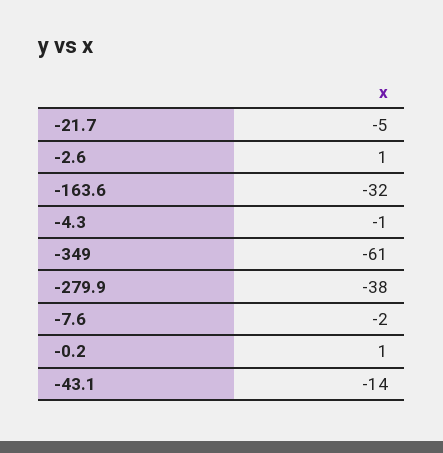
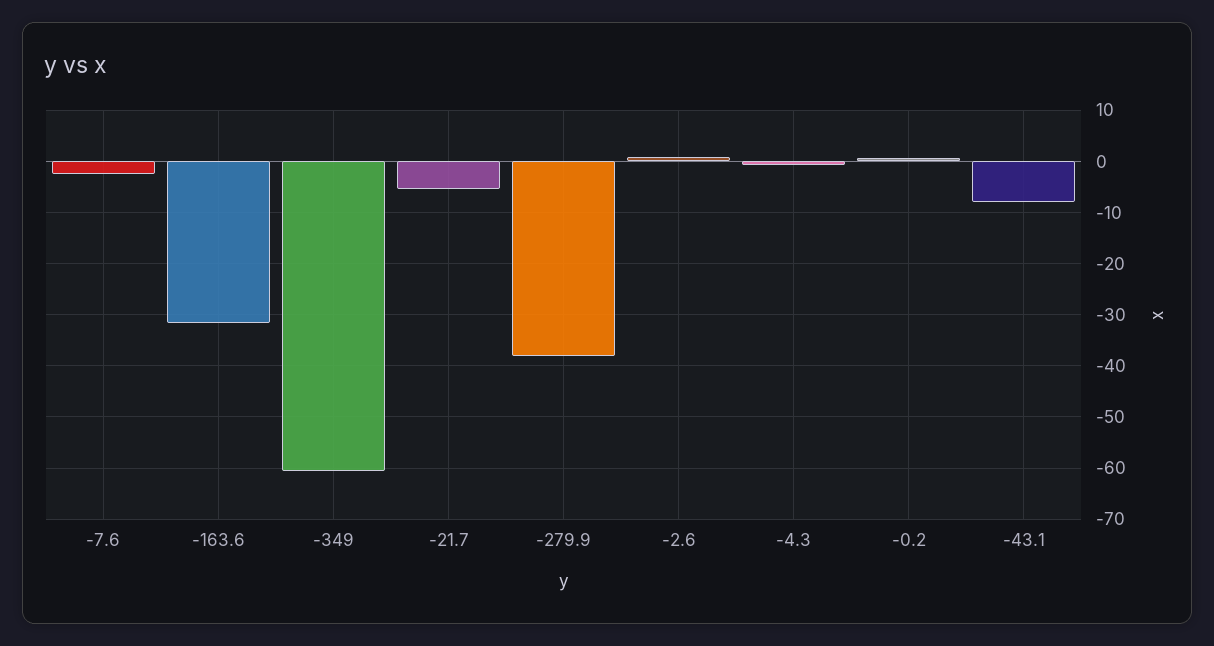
  {
    "-21.7": -5,
    "-2.6": 1,
    "-163.6": -32,
    "-4.3": -1,
    "-349": -61,
    "-279.9": -38,
    "-7.6": -2,
    "-0.2": 1,
-   "-43.1": -14
+   "-43.1": -8
  }

